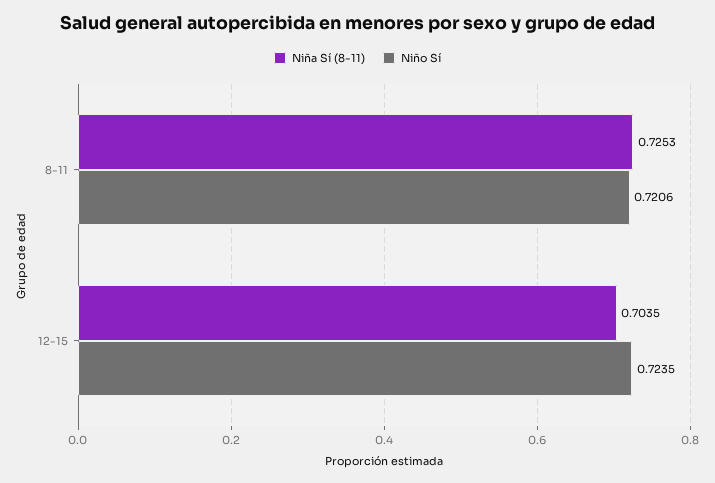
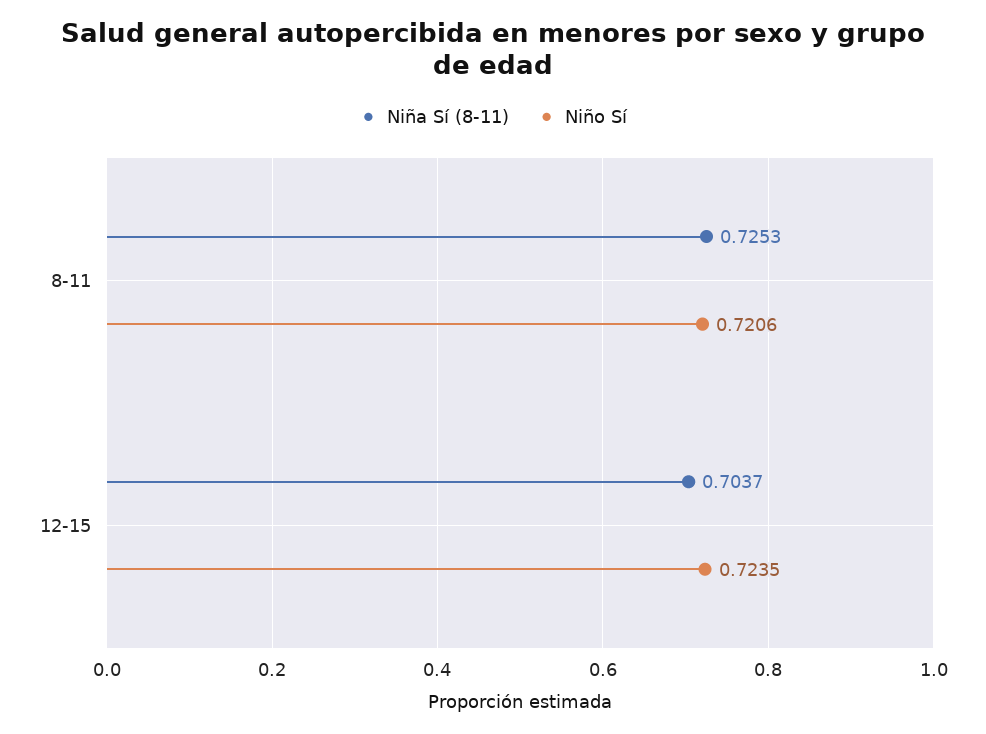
  {
    "Niña Sí (8-11)": {
      "8-11": 0.7253,
-     "12-15": 0.7035
+     "12-15": 0.7037
    },
    "Niño Sí": {
      "8-11": 0.7206,
      "12-15": 0.7235
    }
  }

